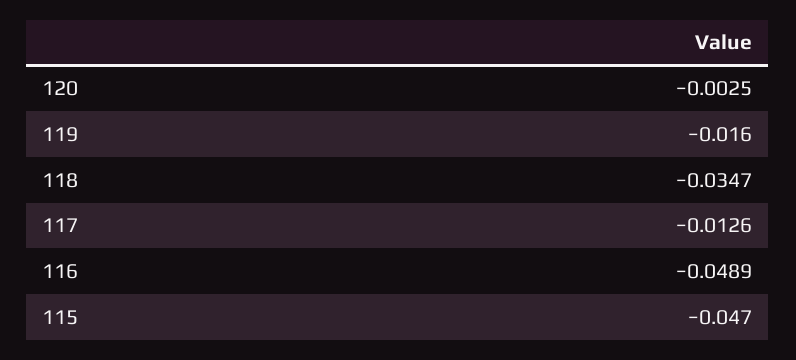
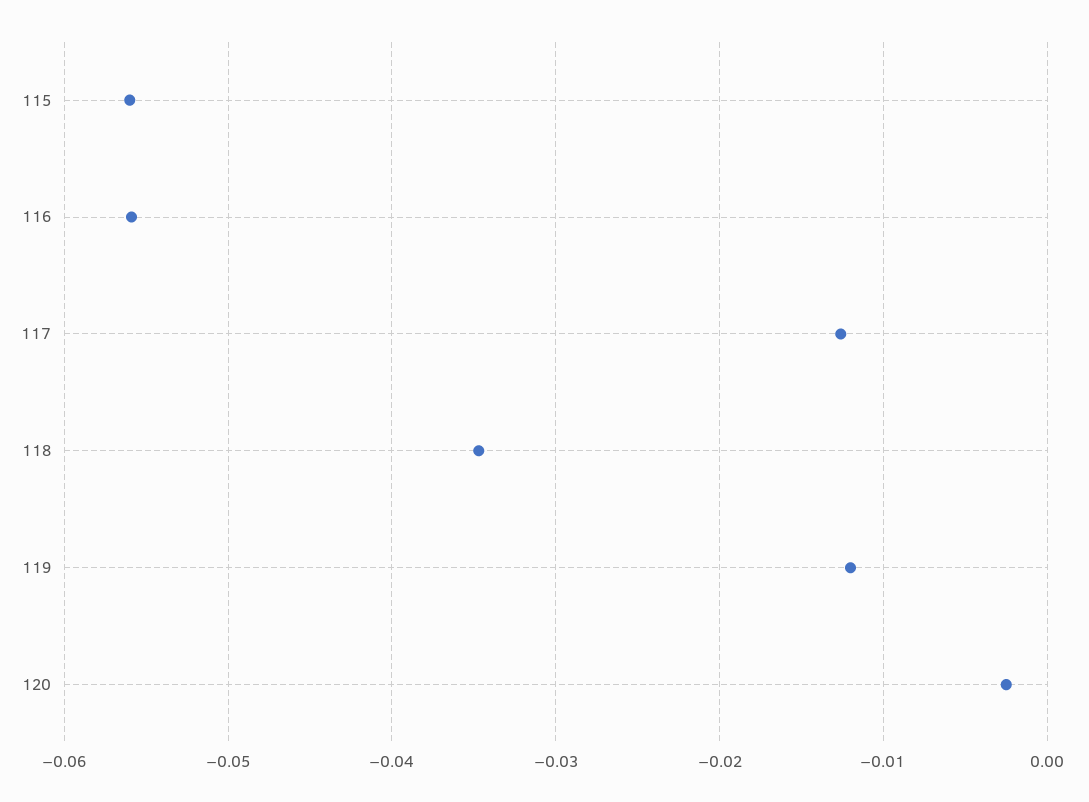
  {
    "120": -0.0025,
-   "119": -0.016,
+   "119": -0.012,
    "118": -0.0347,
    "117": -0.0126,
-   "116": -0.0489,
+   "116": -0.056,
-   "115": -0.047
+   "115": -0.056
  }

